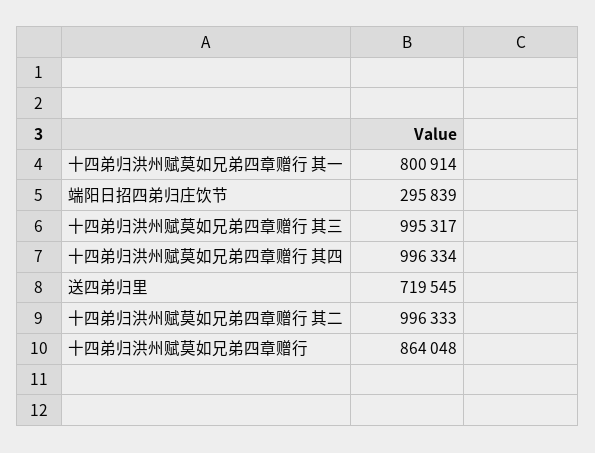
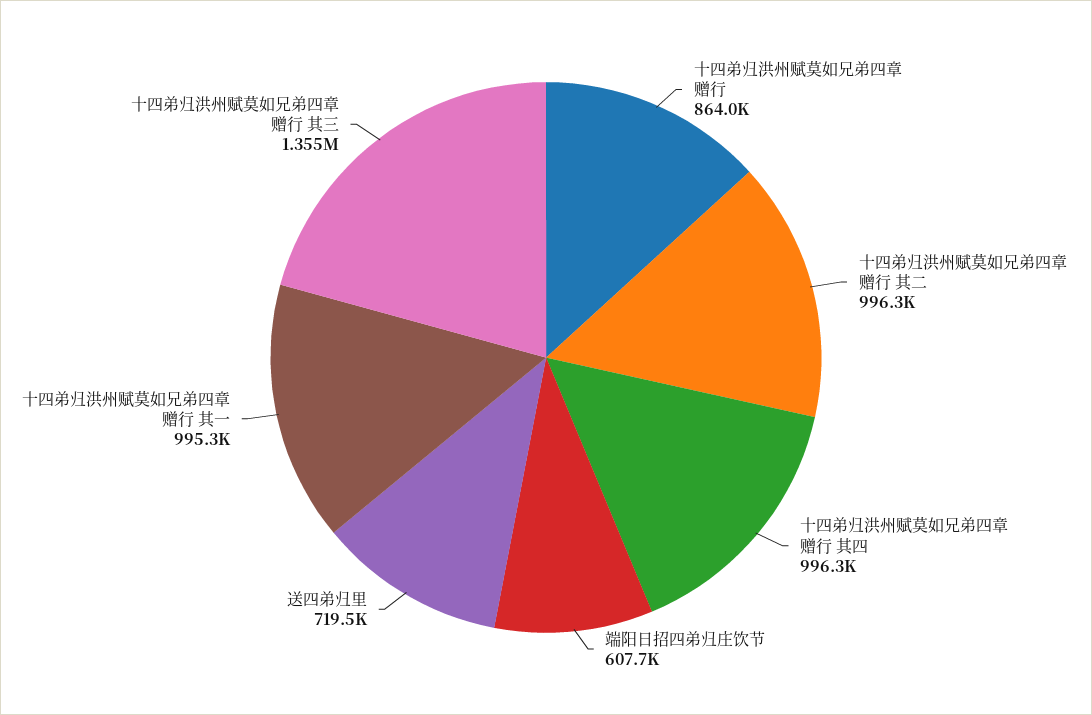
  {
-   "十四弟归洪州赋莫如兄弟四章赠行 其一": 800914,
+   "十四弟归洪州赋莫如兄弟四章赠行 其一": 995300,
-   "端阳日招四弟归庄饮节": 295839,
+   "端阳日招四弟归庄饮节": 607700,
-   "十四弟归洪州赋莫如兄弟四章赠行 其三": 995317,
+   "十四弟归洪州赋莫如兄弟四章赠行 其三": 1355000,
    "十四弟归洪州赋莫如兄弟四章赠行 其四": 996334,
    "送四弟归里": 719545,
    "十四弟归洪州赋莫如兄弟四章赠行 其二": 996333,
    "十四弟归洪州赋莫如兄弟四章赠行": 864048
  }

